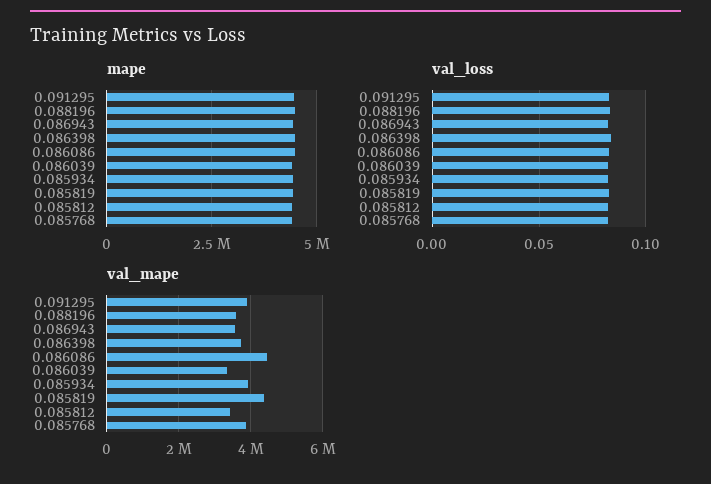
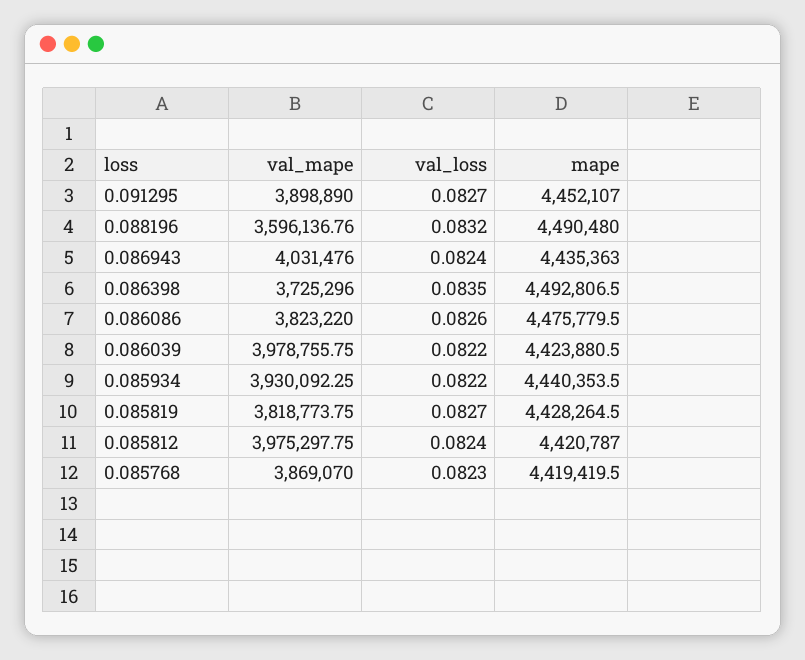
  {
    "mape": {
      "0.091295": 4452107,
      "0.088196": 4490480,
      "0.086943": 4435363,
      "0.086398": 4492806.5,
      "0.086086": 4475779.5,
      "0.086039": 4423880.5,
      "0.085934": 4440353.5,
      "0.085819": 4428264.5,
      "0.085812": 4420787,
      "0.085768": 4419419.5
    },
    "val_loss": {
      "0.091295": 0.0827,
      "0.088196": 0.0832,
      "0.086943": 0.0824,
      "0.086398": 0.0835,
      "0.086086": 0.0826,
      "0.086039": 0.0822,
      "0.085934": 0.0822,
      "0.085819": 0.0827,
      "0.085812": 0.0824,
      "0.085768": 0.0823
    },
    "val_mape": {
      "0.091295": 3898890,
      "0.088196": 3596136.76,
-     "0.086943": 3600000,
+     "0.086943": 4031476,
      "0.086398": 3725296,
-     "0.086086": 4400000,
+     "0.086086": 3823220,
-     "0.086039": 3400000,
+     "0.086039": 3978755.75,
      "0.085934": 3930092.25,
-     "0.085819": 4400000,
+     "0.085819": 3818773.75,
-     "0.085812": 3400000,
+     "0.085812": 3975297.75,
      "0.085768": 3869070
    }
  }

